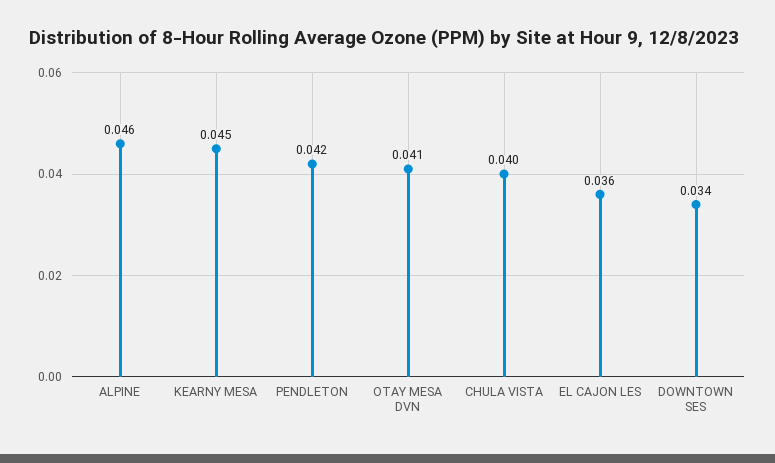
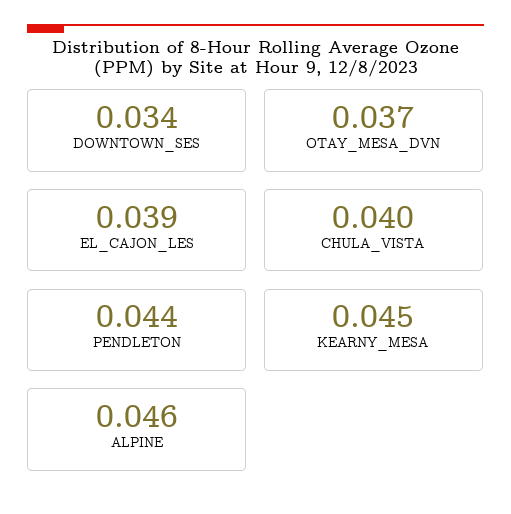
  {
    "ALPINE": 0.046,
    "KEARNY MESA": 0.045,
-   "PENDLETON": 0.042,
+   "PENDLETON": 0.044,
-   "OTAY MESA DVN": 0.041,
+   "OTAY MESA DVN": 0.037,
    "CHULA VISTA": 0.04,
-   "EL CAJON LES": 0.036,
+   "EL CAJON LES": 0.039,
    "DOWNTOWN SES": 0.034
  }

